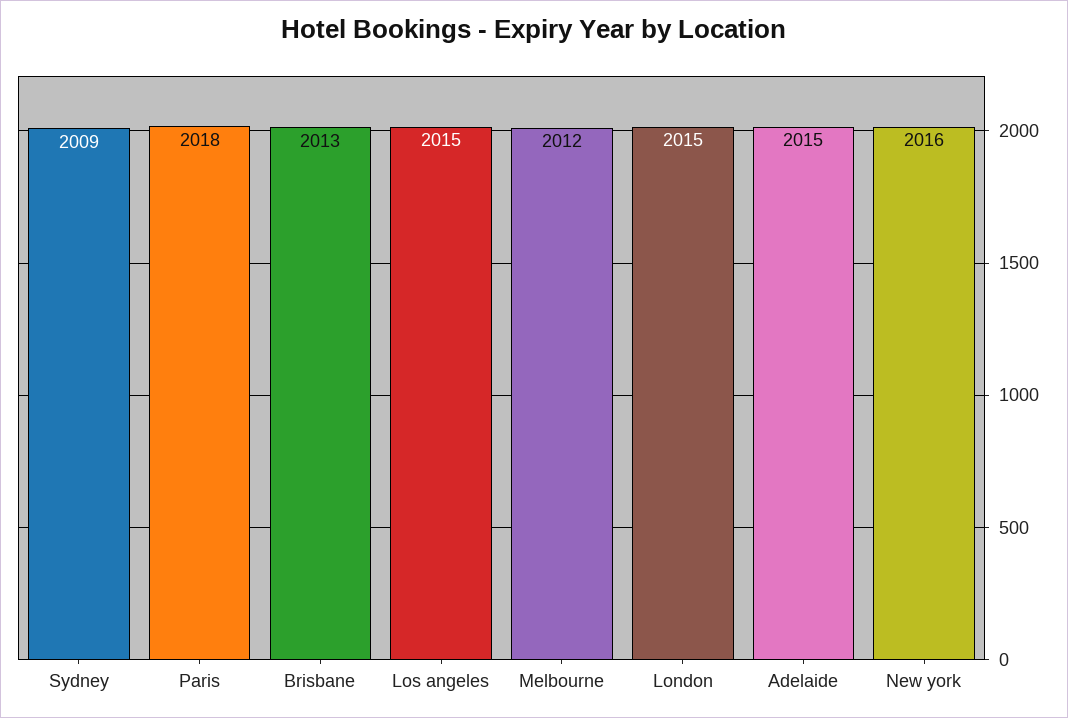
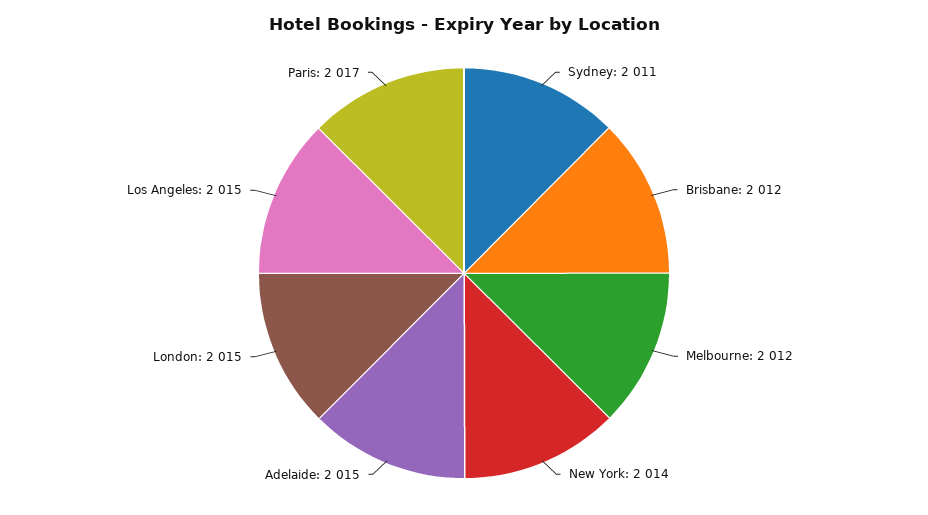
  {
-   "Sydney": 2009,
+   "Sydney": 2011,
-   "Paris": 2018,
+   "Paris": 2017,
-   "Brisbane": 2013,
+   "Brisbane": 2012,
    "Los angeles": 2015,
    "Melbourne": 2012,
    "London": 2015,
    "Adelaide": 2015,
-   "New york": 2016
+   "New york": 2014
  }

